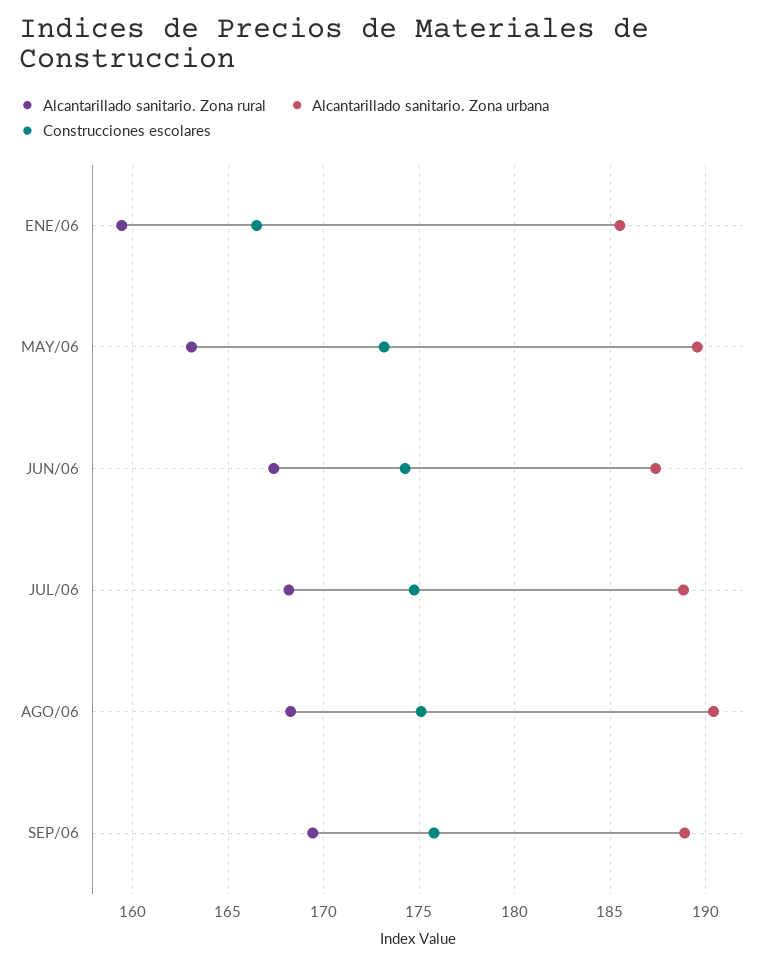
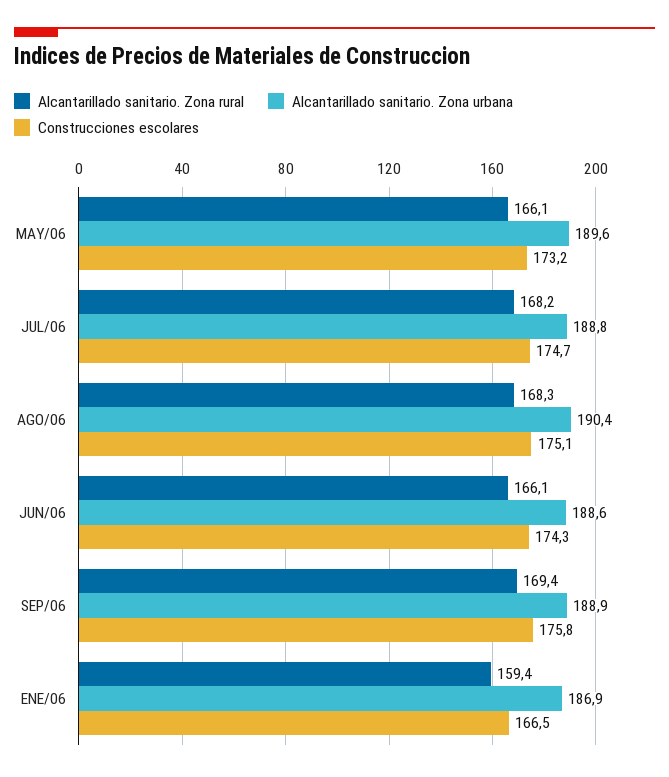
  {
    "Alcantarillado sanitario. Zona rural": {
      "ENE/06": 159.4,
-     "MAY/06": 163,
+     "MAY/06": 166.1,
-     "JUN/06": 167.5,
+     "JUN/06": 166.1,
      "JUL/06": 168.2,
      "AGO/06": 168.3,
      "SEP/06": 169.4
    },
    "Alcantarillado sanitario. Zona urbana": {
-     "ENE/06": 185.5,
+     "ENE/06": 186.9,
      "MAY/06": 189.6,
-     "JUN/06": 187.5,
+     "JUN/06": 188.6,
      "JUL/06": 188.8,
      "AGO/06": 190.4,
      "SEP/06": 188.9
    },
    "Construcciones escolares": {
      "ENE/06": 166.5,
      "MAY/06": 173.2,
      "JUN/06": 174.3,
      "JUL/06": 174.7,
      "AGO/06": 175.1,
      "SEP/06": 175.8
    }
  }

